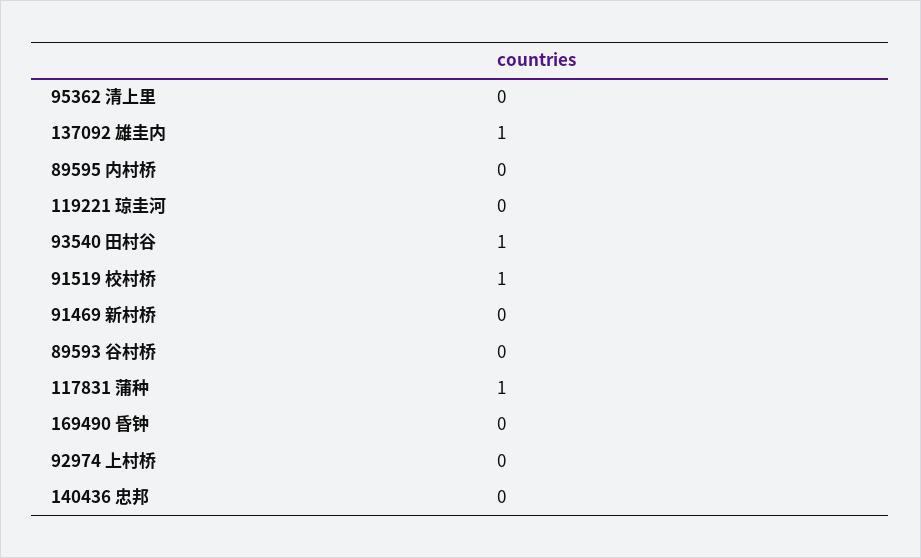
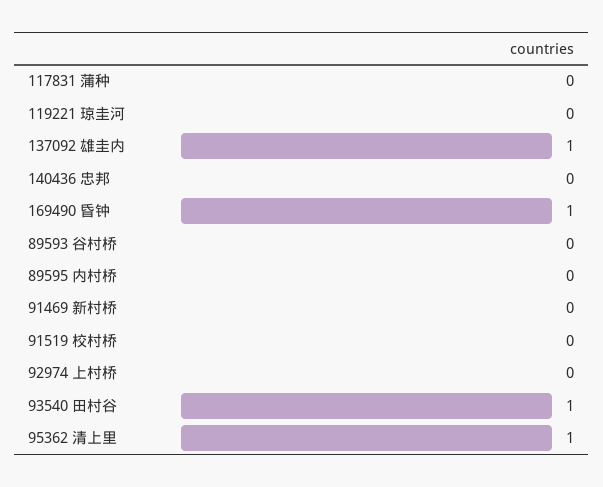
  {
-   "95362 清上里": 0,
+   "95362 清上里": 1,
    "137092 雄圭内": 1,
    "89595 内村桥": 0,
    "119221 琼圭河": 0,
    "93540 田村谷": 1,
-   "91519 校村桥": 1,
+   "91519 校村桥": 0,
    "91469 新村桥": 0,
    "89593 谷村桥": 0,
-   "117831 蒲种": 1,
+   "117831 蒲种": 0,
-   "169490 昏钟": 0,
+   "169490 昏钟": 1,
    "92974 上村桥": 0,
    "140436 忠邦": 0
  }

